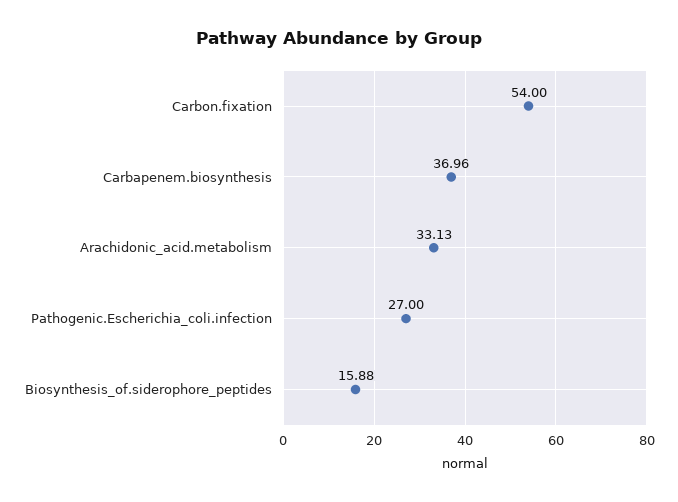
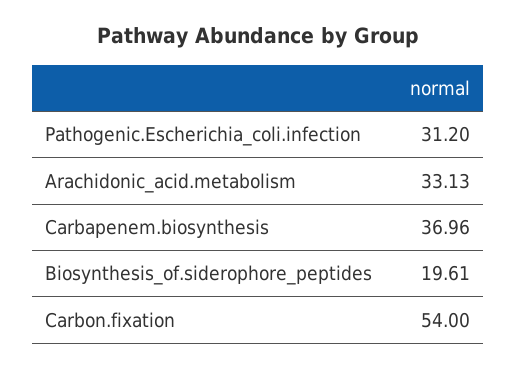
  {
    "Carbon.fixation": 54,
    "Carbapenem.biosynthesis": 36.96,
    "Arachidonic_acid.metabolism": 33.13,
-   "Pathogenic.Escherichia_coli.infection": 27,
+   "Pathogenic.Escherichia_coli.infection": 31.2,
-   "Biosynthesis_of.siderophore_peptides": 15.88
+   "Biosynthesis_of.siderophore_peptides": 19.61
  }

